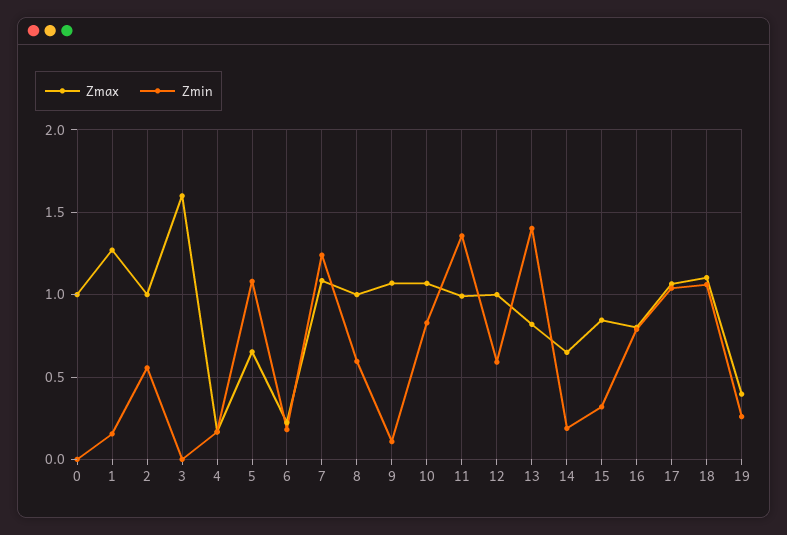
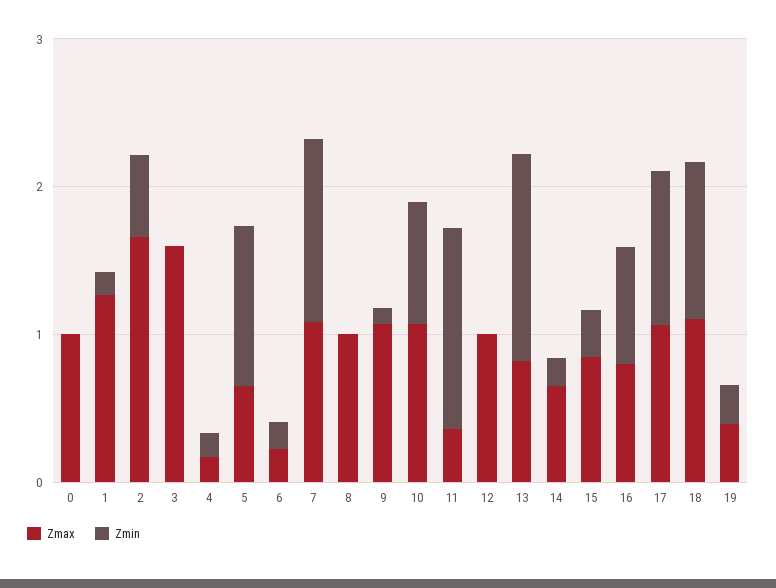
  {
    "Zmax": {
      "0": 1,
      "1": 1.25,
-     "2": 1,
+     "2": 1.6,
      "3": 1.6,
      "4": 0.15,
      "5": 0.65,
      "6": 0.2,
      "7": 1.1,
      "8": 1,
      "9": 1.05,
      "10": 1.05,
-     "11": 1,
+     "11": 0.4,
      "12": 1,
      "13": 0.8,
      "14": 0.65,
      "15": 0.85,
      "16": 0.8,
      "17": 1.05,
      "18": 1.1,
      "19": 0.4
    },
    "Zmin": {
      "0": 0,
      "1": 0.15,
      "2": 0.55,
      "3": 0,
      "4": 0.15,
      "5": 1.1,
      "6": 0.2,
      "7": 1.25,
-     "8": 0.6,
+     "8": 0,
      "9": 0.1,
      "10": 0.85,
      "11": 1.35,
-     "12": 0.6,
+     "12": 0,
      "13": 1.4,
      "14": 0.2,
      "15": 0.3,
      "16": 0.8,
      "17": 1.05,
      "18": 1.05,
      "19": 0.25
    }
  }

